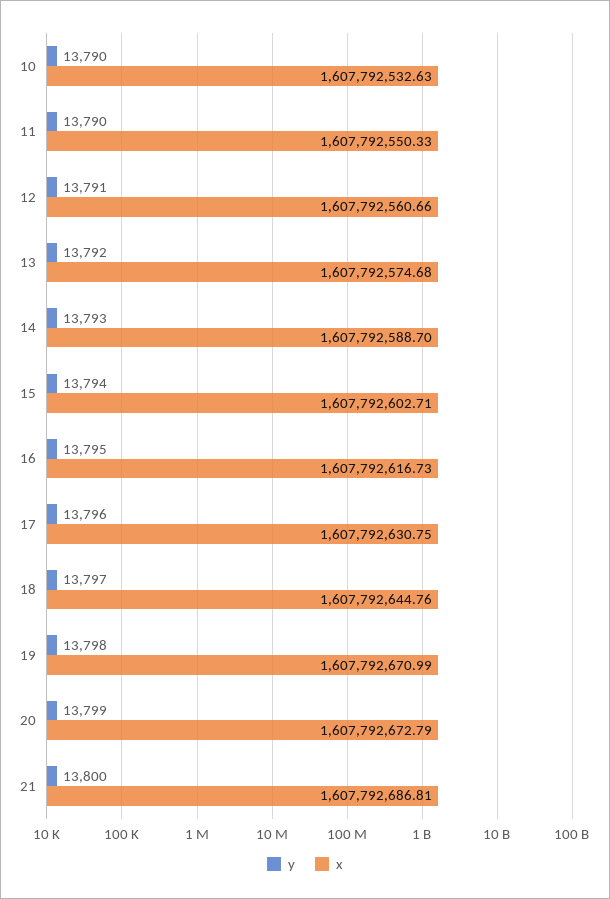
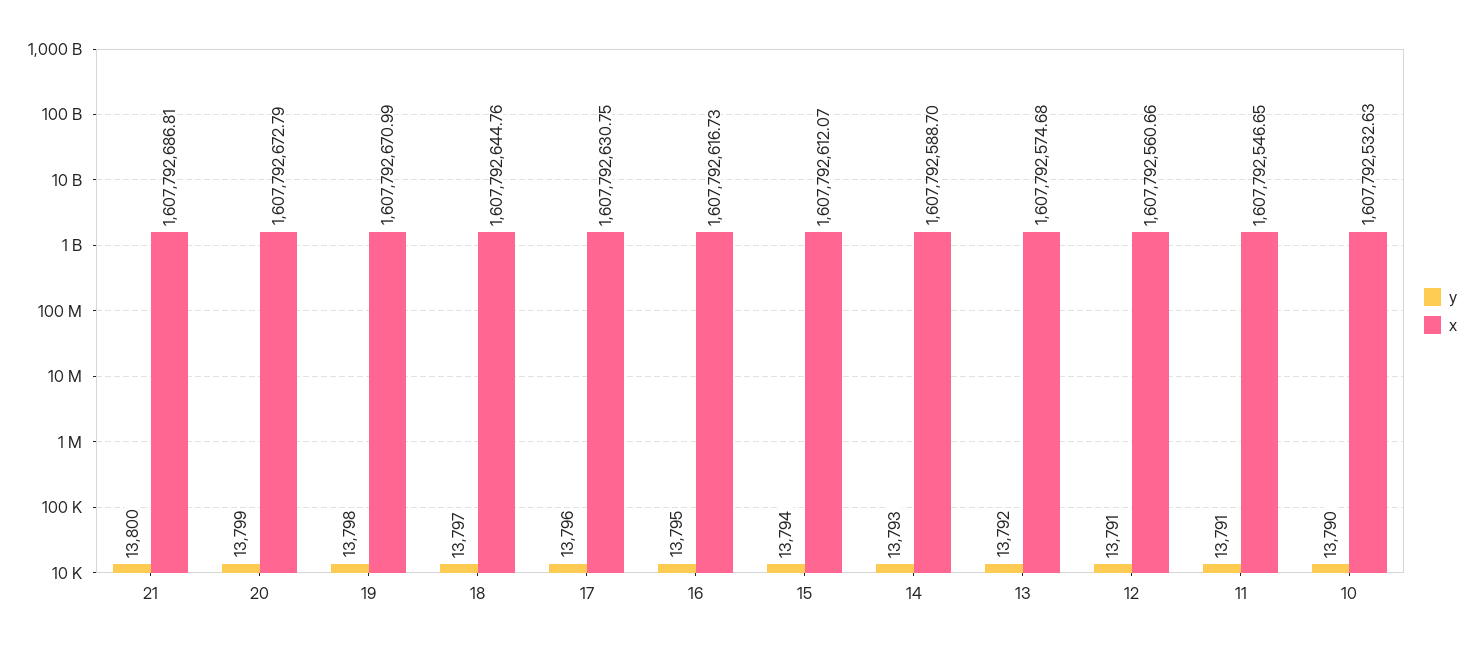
  {
    "y": {
      "10": 13790,
-     "11": 13790,
+     "11": 13791,
      "12": 13791,
      "13": 13792,
      "14": 13793,
      "15": 13794,
      "16": 13795,
      "17": 13796,
      "18": 13797,
      "19": 13798,
      "20": 13799,
      "21": 13800
    },
    "x": {
      "10": 1607792532.63,
-     "11": 1607792550.33,
+     "11": 1607792546.65,
      "12": 1607792560.66,
      "13": 1607792574.68,
      "14": 1607792588.7,
-     "15": 1607792602.71,
+     "15": 1607792612.07,
      "16": 1607792616.73,
      "17": 1607792630.75,
      "18": 1607792644.76,
      "19": 1607792670.99,
      "20": 1607792672.79,
      "21": 1607792686.81
    }
  }

